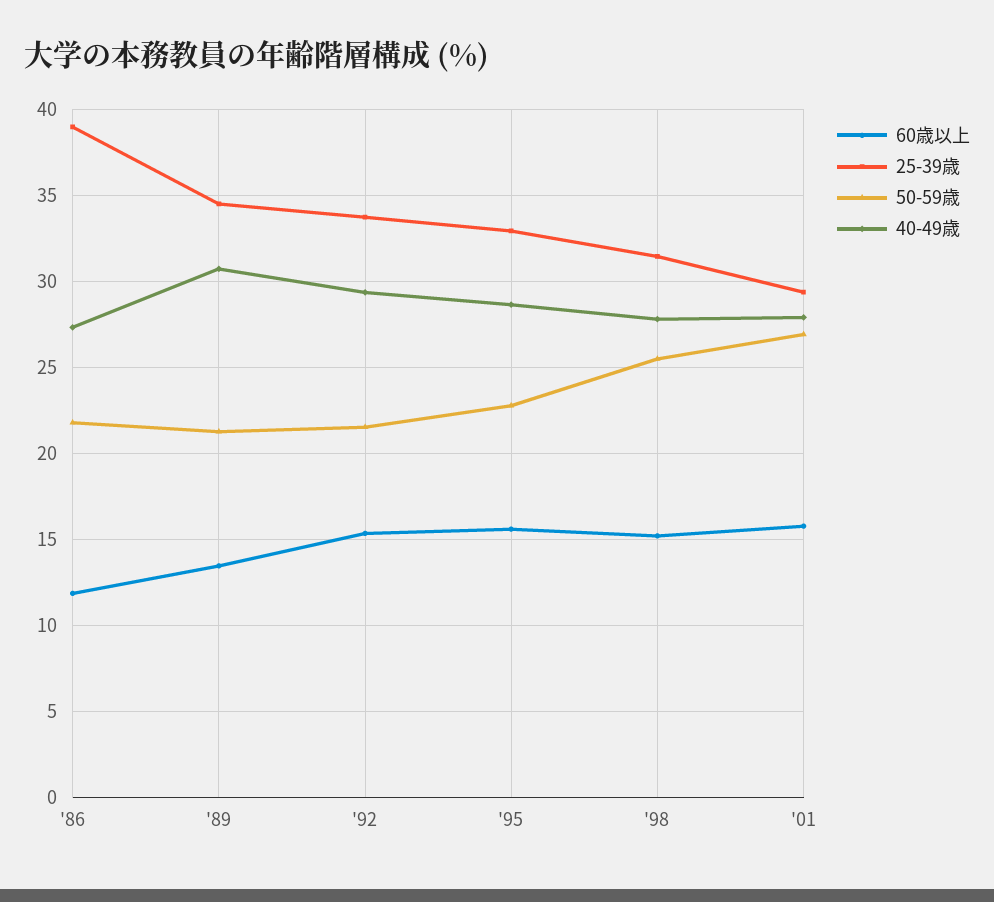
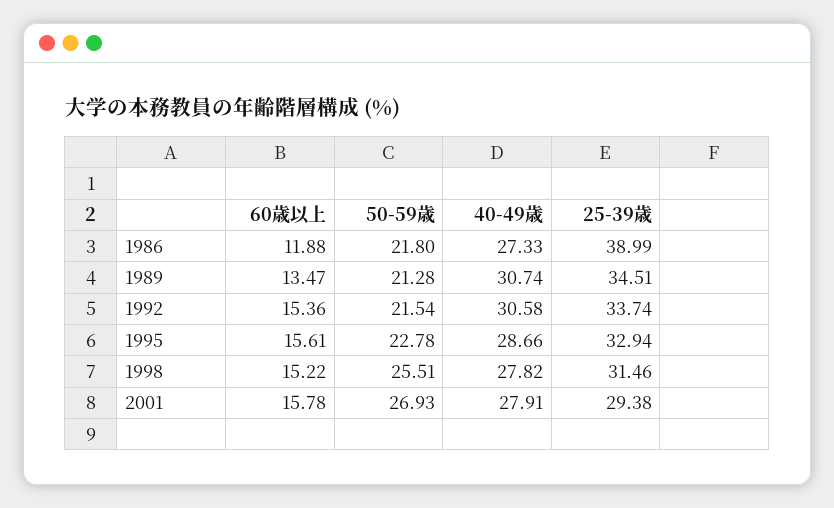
  {
    "60歳以上": {
      "'86": 11.88,
      "'89": 13.47,
      "'92": 15.36,
      "'95": 15.61,
      "'98": 15.22,
      "'01": 15.78
    },
    "25-39歳": {
      "'86": 38.99,
      "'89": 34.51,
      "'92": 33.74,
      "'95": 32.94,
      "'98": 31.46,
      "'01": 29.38
    },
    "50-59歳": {
      "'86": 21.8,
      "'89": 21.28,
      "'92": 21.54,
      "'95": 22.78,
      "'98": 25.51,
      "'01": 26.93
    },
    "40-49歳": {
      "'86": 27.33,
      "'89": 30.74,
-     "'92": 29.5,
+     "'92": 30.58,
      "'95": 28.66,
      "'98": 27.82,
      "'01": 27.91
    }
  }

